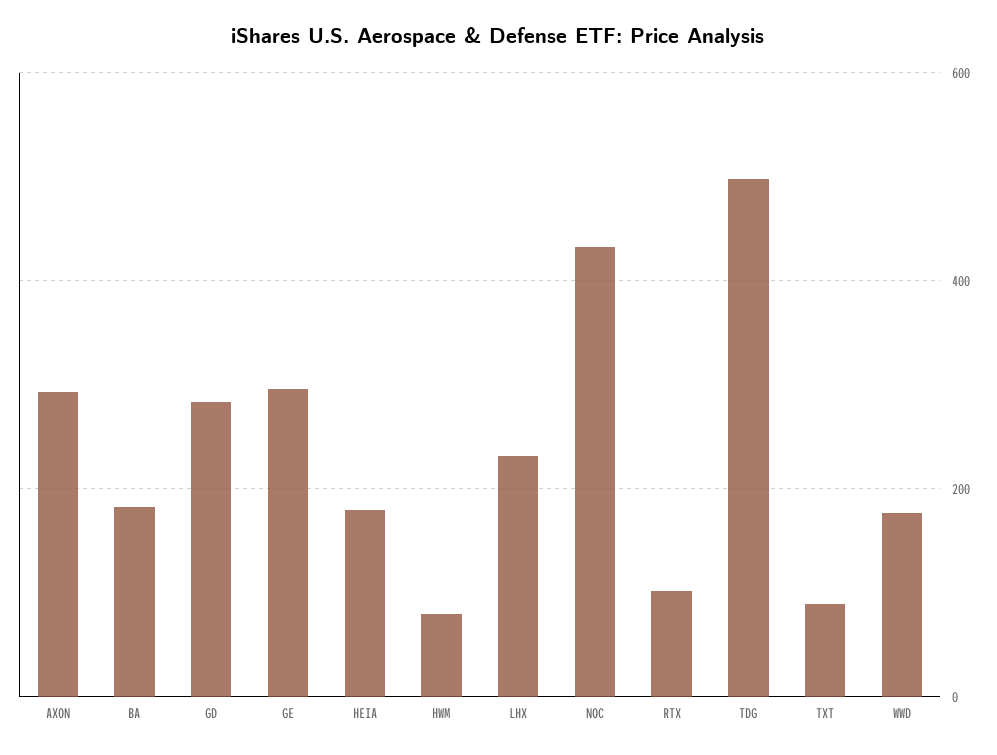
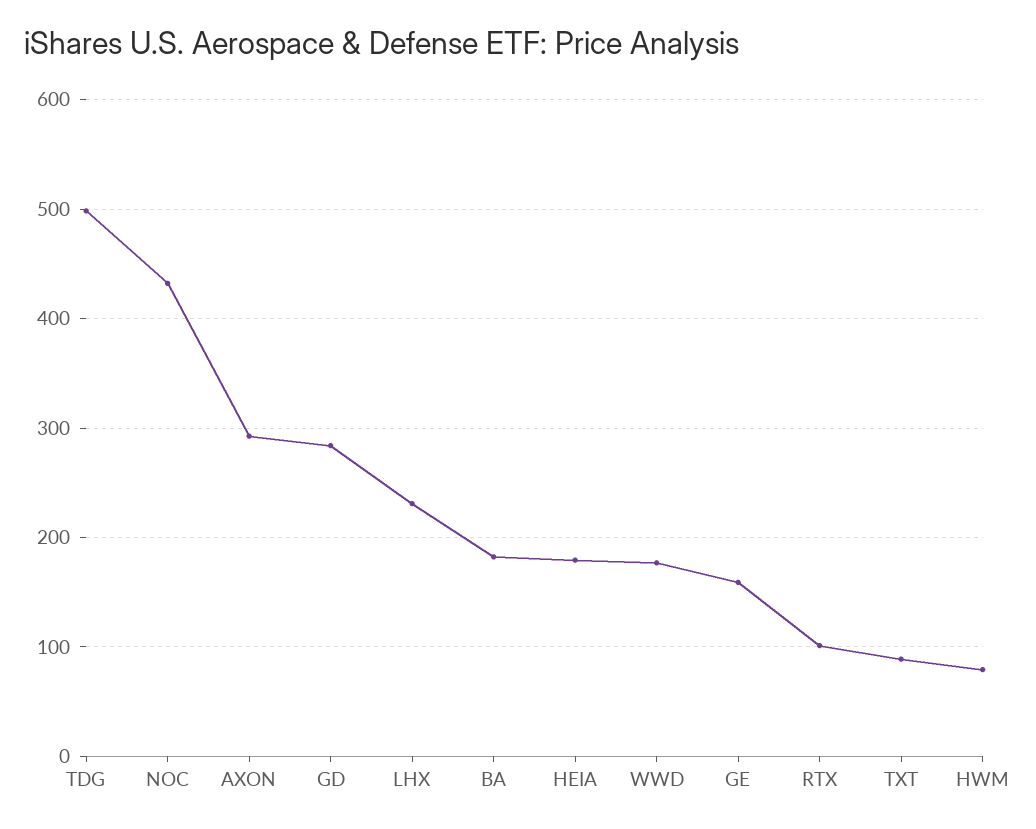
  {
    "AXON": 290,
    "BA": 180,
    "GD": 280,
-   "GE": 300,
+   "GE": 160,
    "HEIA": 180,
    "HWM": 80,
    "LHX": 230,
    "NOC": 430,
    "RTX": 100,
    "TDG": 500,
    "TXT": 90,
    "WWD": 180
  }

